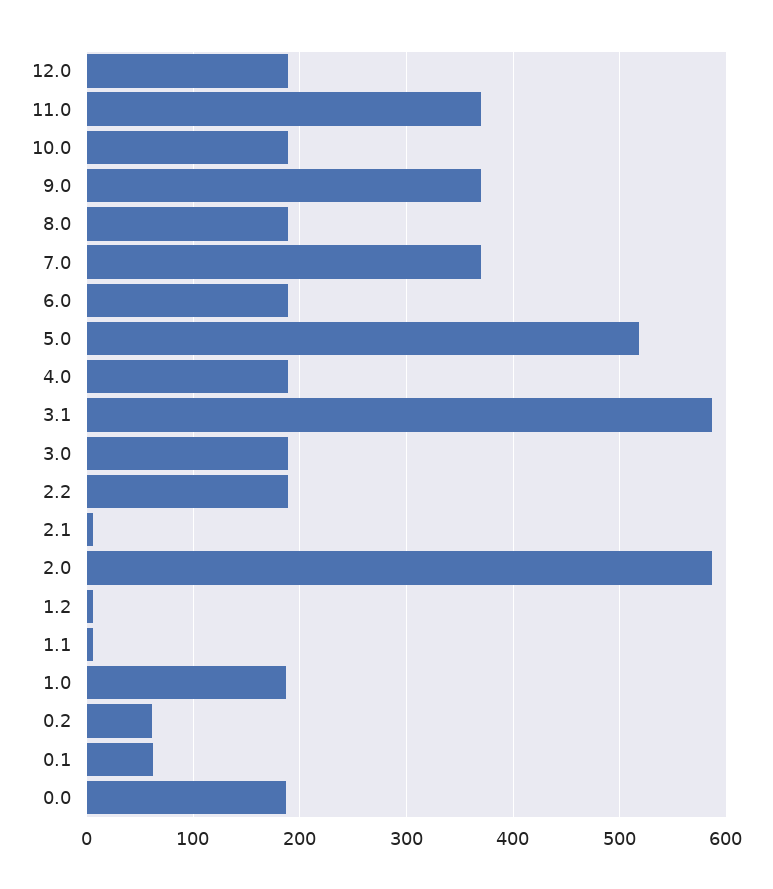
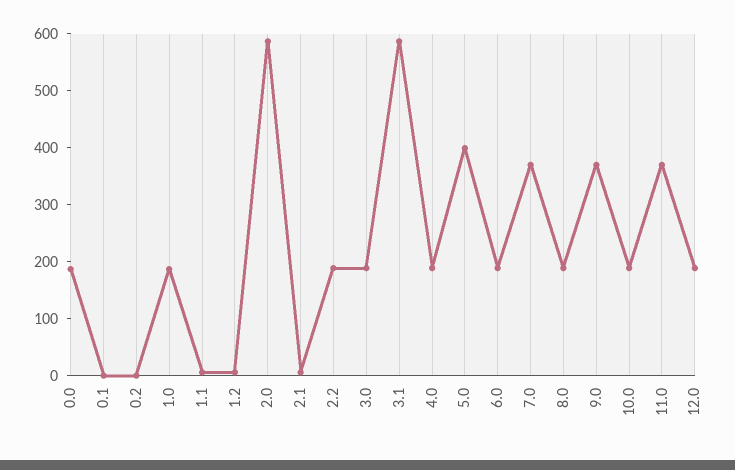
  {
    "12.0": 190,
    "11.0": 370,
    "10.0": 190,
    "9.0": 370,
    "8.0": 190,
    "7.0": 370,
    "6.0": 190,
-   "5.0": 520,
+   "5.0": 400,
    "4.0": 190,
    "3.1": 590,
    "3.0": 190,
    "2.2": 190,
    "2.1": 10,
    "2.0": 590,
    "1.2": 10,
    "1.1": 10,
    "1.0": 190,
-   "0.2": 60,
+   "0.2": 0,
-   "0.1": 60,
+   "0.1": 0,
    "0.0": 190
  }

